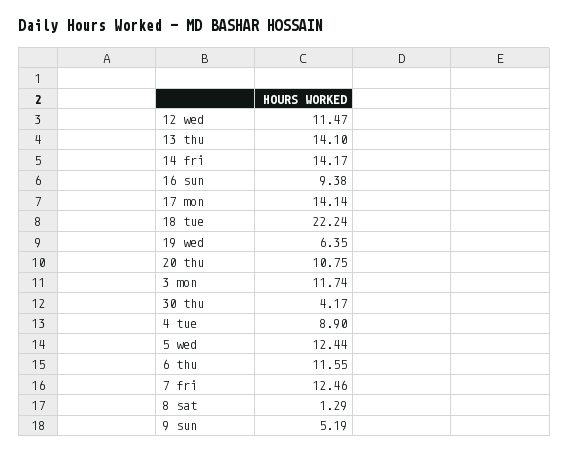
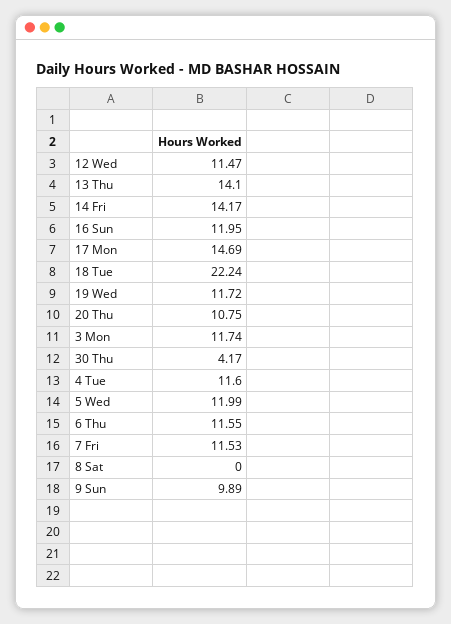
  {
    "12 wed": 11.47,
    "13 thu": 14.1,
    "14 fri": 14.17,
-   "16 sun": 9.38,
+   "16 sun": 11.95,
-   "17 mon": 14.14,
+   "17 mon": 14.69,
    "18 tue": 22.24,
-   "19 wed": 6.35,
+   "19 wed": 11.72,
    "20 thu": 10.75,
    "3 mon": 11.74,
    "30 thu": 4.17,
-   "4 tue": 8.9,
+   "4 tue": 11.6,
-   "5 wed": 12.44,
+   "5 wed": 11.99,
    "6 thu": 11.55,
-   "7 fri": 12.46,
+   "7 fri": 11.53,
-   "8 sat": 1.29,
+   "8 sat": 0,
-   "9 sun": 5.19
+   "9 sun": 9.89
  }

